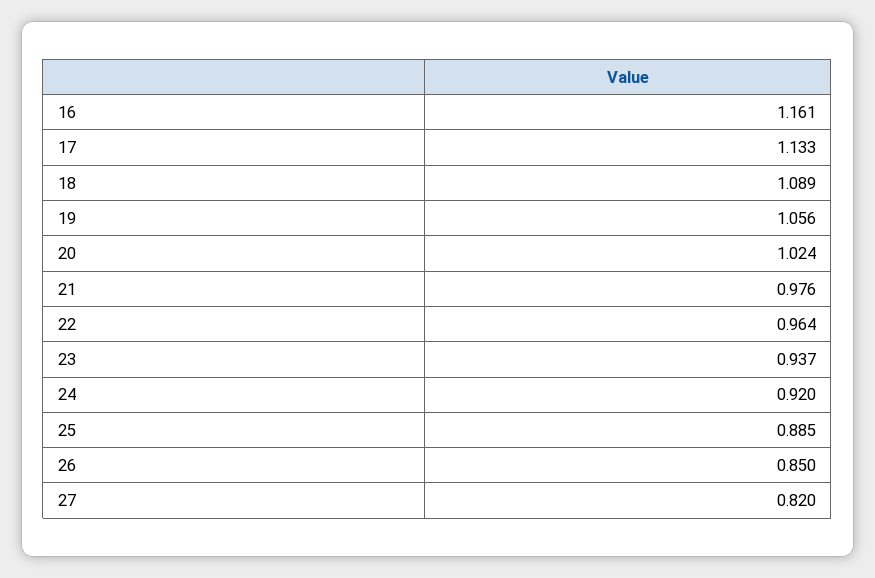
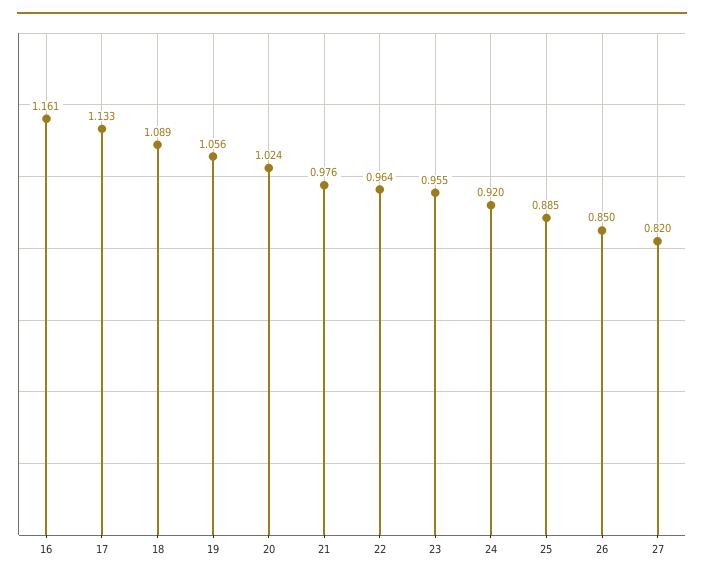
  {
    "16": 1.161,
    "17": 1.133,
    "18": 1.089,
    "19": 1.056,
    "20": 1.024,
    "21": 0.976,
    "22": 0.964,
-   "23": 0.937,
+   "23": 0.955,
    "24": 0.92,
    "25": 0.885,
    "26": 0.85,
    "27": 0.82
  }

